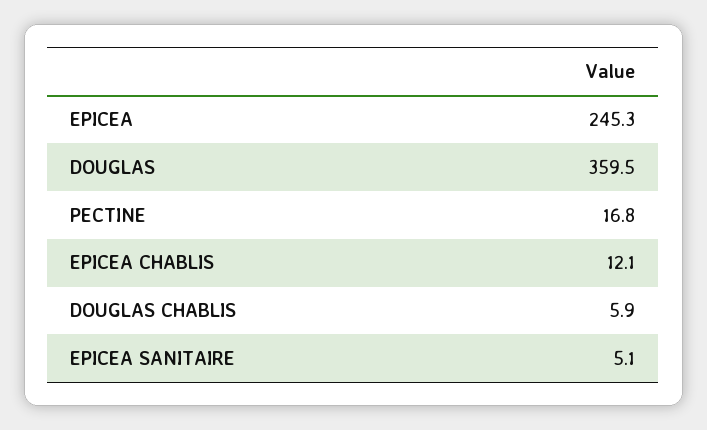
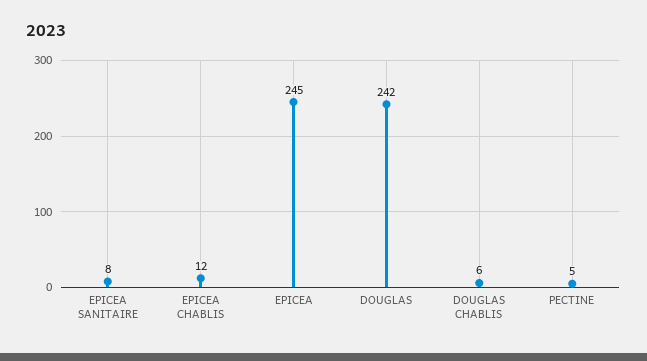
  {
    "EPICEA": 245.3,
-   "DOUGLAS": 359.5,
+   "DOUGLAS": 242,
-   "PECTINE": 16.8,
+   "PECTINE": 5,
    "EPICEA CHABLIS": 12.1,
    "DOUGLAS CHABLIS": 5.9,
-   "EPICEA SANITAIRE": 5.1
+   "EPICEA SANITAIRE": 8
  }

